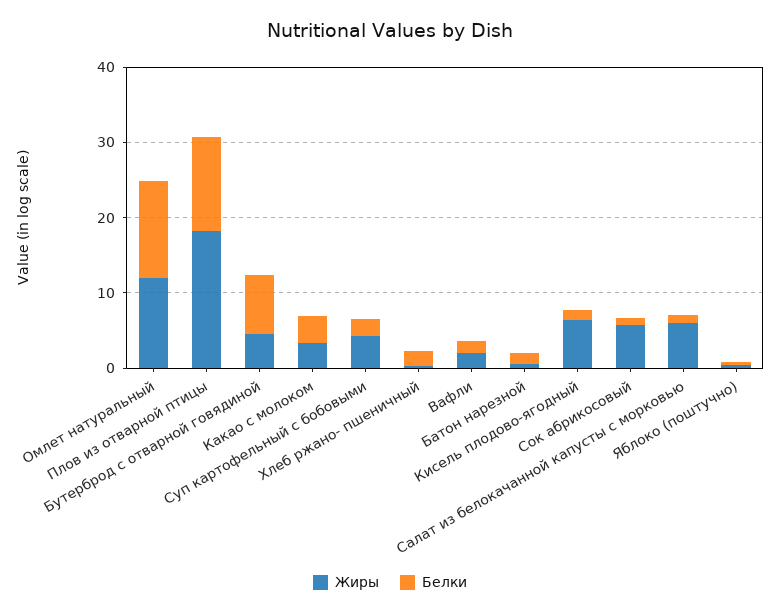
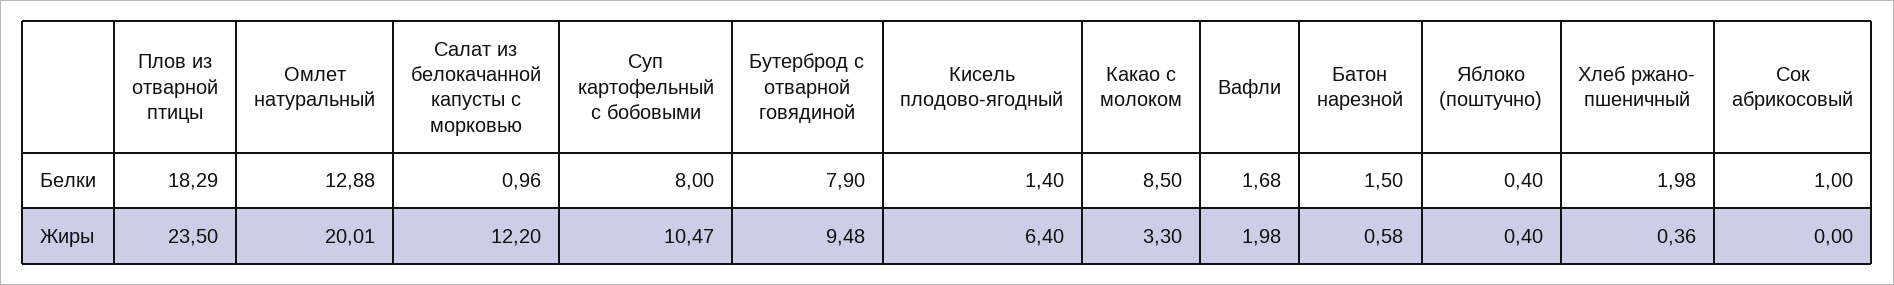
  {
    "Жиры": {
-     "Омлет натуральный": 12,
+     "Омлет натуральный": 20.01,
-     "Плов из отварной птицы": 18,
+     "Плов из отварной птицы": 23.5,
-     "Бутерброд с отварной говядиной": 4,
+     "Бутерброд с отварной говядиной": 9.48,
      "Какао с молоком": 3.3,
-     "Суп картофельный с бобовыми": 4,
+     "Суп картофельный с бобовыми": 10.47,
      "Хлеб ржано- пшеничный": 0.36,
      "Вафли": 1.98,
      "Батон нарезной": 0.58,
      "Кисель плодово-ягодный": 6.4,
-     "Сок абрикосовый": 6,
+     "Сок абрикосовый": 0,
-     "Салат из белокачанной капусты с морковью": 6,
+     "Салат из белокачанной капусты с морковью": 12.2,
      "Яблоко (поштучно)": 0.4
    },
    "Белки": {
      "Омлет натуральный": 12.88,
-     "Плов из отварной птицы": 12,
+     "Плов из отварной птицы": 18.29,
      "Бутерброд с отварной говядиной": 7.9,
-     "Какао с молоком": 4,
+     "Какао с молоком": 8.5,
-     "Суп картофельный с бобовыми": 2,
+     "Суп картофельный с бобовыми": 8,
      "Хлеб ржано- пшеничный": 1.98,
      "Вафли": 1.68,
      "Батон нарезной": 1.5,
      "Кисель плодово-ягодный": 1.4,
      "Сок абрикосовый": 1,
      "Салат из белокачанной капусты с морковью": 0.96,
      "Яблоко (поштучно)": 0.4
    }
  }

